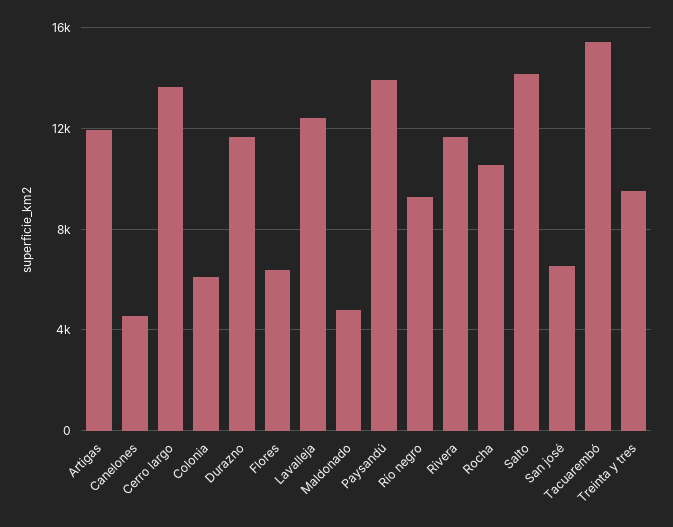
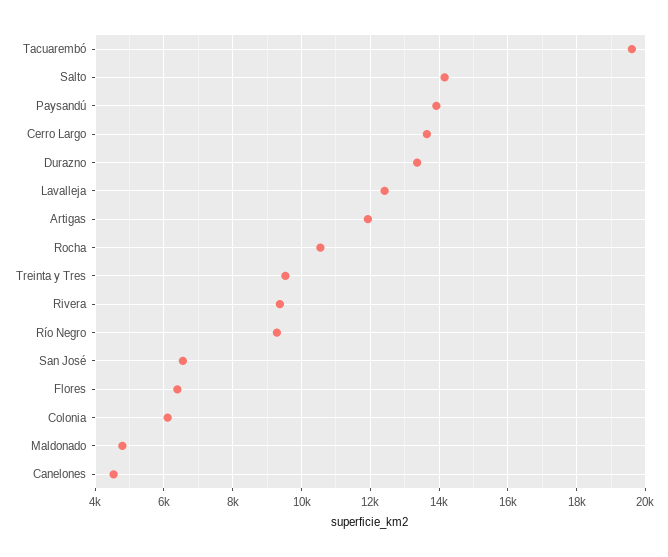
  {
    "Artigas": 12000,
    "Canelones": 4600,
    "Cerro largo": 13600,
    "Colonia": 6200,
-   "Durazno": 11500,
+   "Durazno": 13400,
    "Flores": 6400,
    "Lavalleja": 12400,
    "Maldonado": 4800,
    "Paysandú": 14000,
    "Río negro": 9200,
-   "Rivera": 11500,
+   "Rivera": 9400,
    "Rocha": 10600,
    "Salto": 14200,
    "San josé": 6600,
-   "Tacuarembó": 15500,
+   "Tacuarembó": 19600,
    "Treinta y tres": 9600
  }

